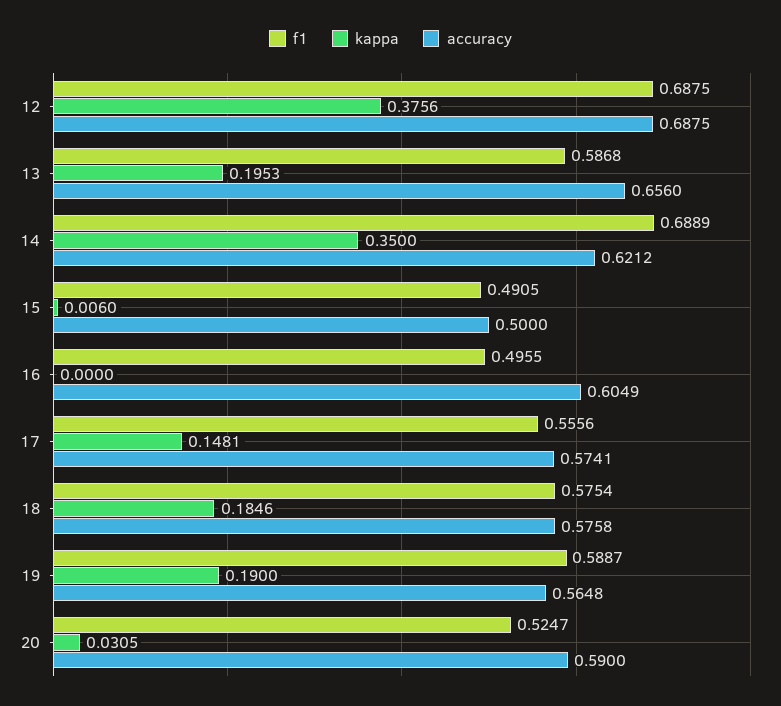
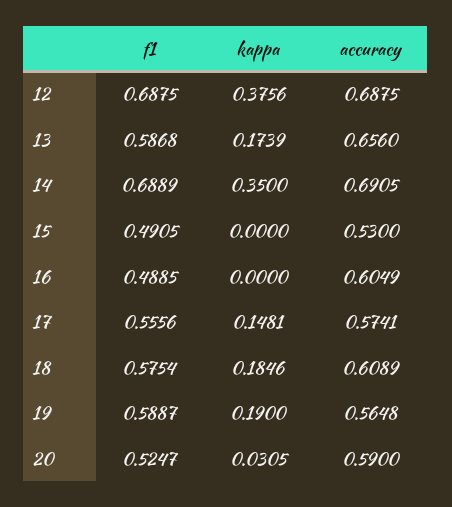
  {
    "f1": {
      "12": 0.6875,
      "13": 0.5868,
      "14": 0.6889,
      "15": 0.4905,
-     "16": 0.4955,
+     "16": 0.4885,
      "17": 0.5556,
      "18": 0.5754,
      "19": 0.5887,
      "20": 0.5247
    },
    "kappa": {
      "12": 0.3756,
-     "13": 0.1953,
+     "13": 0.1739,
      "14": 0.35,
-     "15": 0.006,
+     "15": 0,
      "16": 0,
      "17": 0.1481,
      "18": 0.1846,
      "19": 0.19,
      "20": 0.0305
    },
    "accuracy": {
      "12": 0.6875,
      "13": 0.656,
-     "14": 0.6212,
+     "14": 0.6905,
-     "15": 0.5,
+     "15": 0.53,
      "16": 0.6049,
      "17": 0.5741,
-     "18": 0.5758,
+     "18": 0.6089,
      "19": 0.5648,
      "20": 0.59
    }
  }

